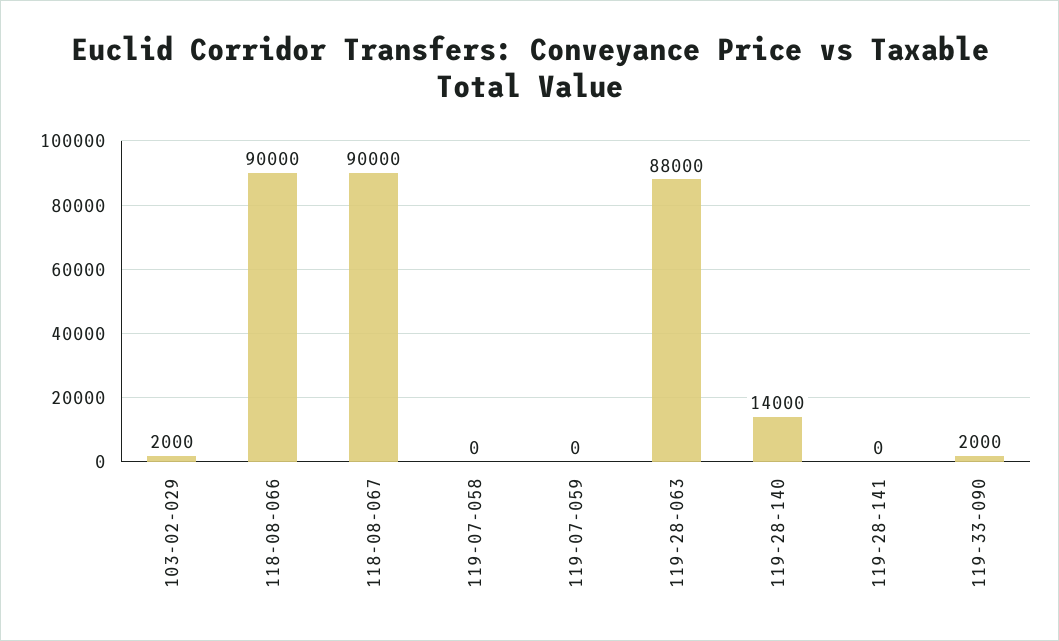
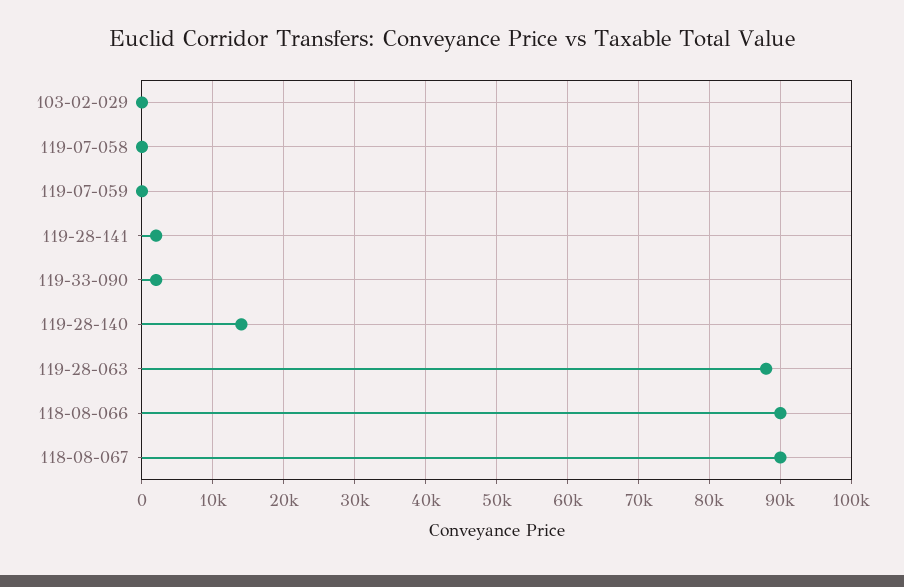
  {
-   "103-02-029": 2000,
+   "103-02-029": 0,
    "118-08-066": 90000,
    "118-08-067": 90000,
    "119-07-058": 0,
    "119-07-059": 0,
    "119-28-063": 88000,
    "119-28-140": 14000,
-   "119-28-141": 0,
+   "119-28-141": 2000,
    "119-33-090": 2000
  }

